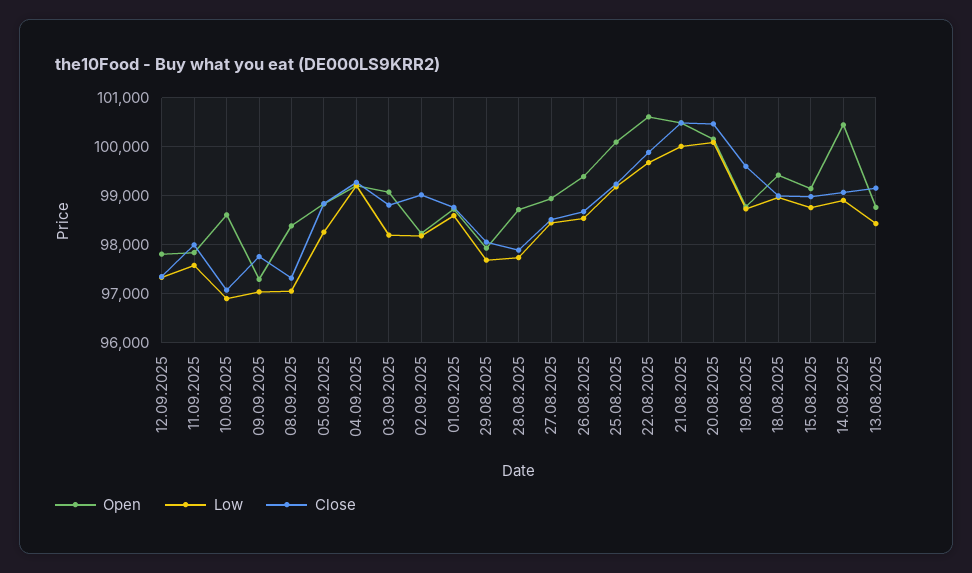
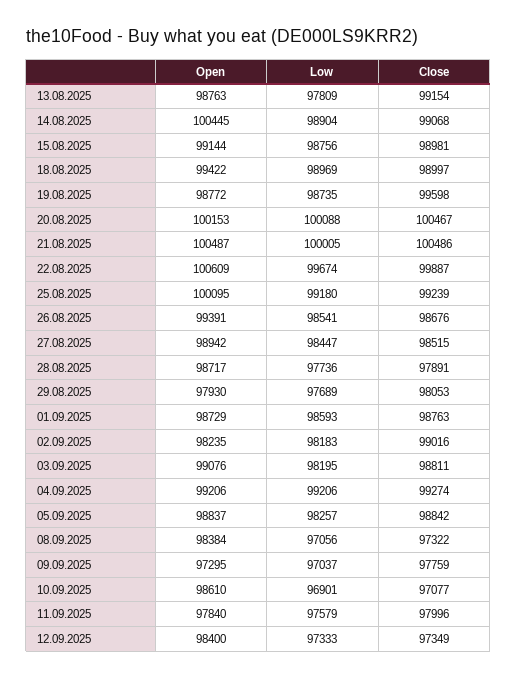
  {
    "Open": {
-     "12.09.2025": 97800,
+     "12.09.2025": 98400,
      "11.09.2025": 97840,
      "10.09.2025": 98610,
      "09.09.2025": 97295,
      "08.09.2025": 98384,
      "05.09.2025": 98837,
      "04.09.2025": 99206,
      "03.09.2025": 99076,
      "02.09.2025": 98235,
      "01.09.2025": 98729,
      "29.08.2025": 97930,
      "28.08.2025": 98717,
      "27.08.2025": 98942,
      "26.08.2025": 99391,
      "25.08.2025": 100095,
      "22.08.2025": 100609,
      "21.08.2025": 100487,
      "20.08.2025": 100153,
      "19.08.2025": 98772,
      "18.08.2025": 99422,
      "15.08.2025": 99144,
      "14.08.2025": 100445,
      "13.08.2025": 98763
    },
    "Low": {
      "12.09.2025": 97333,
      "11.09.2025": 97579,
      "10.09.2025": 96901,
      "09.09.2025": 97037,
      "08.09.2025": 97056,
      "05.09.2025": 98257,
      "04.09.2025": 99206,
      "03.09.2025": 98195,
      "02.09.2025": 98183,
      "01.09.2025": 98593,
      "29.08.2025": 97689,
      "28.08.2025": 97736,
      "27.08.2025": 98447,
      "26.08.2025": 98541,
      "25.08.2025": 99180,
      "22.08.2025": 99674,
      "21.08.2025": 100005,
      "20.08.2025": 100088,
      "19.08.2025": 98735,
      "18.08.2025": 98969,
      "15.08.2025": 98756,
      "14.08.2025": 98904,
-     "13.08.2025": 98400
+     "13.08.2025": 97809
    },
    "Close": {
      "12.09.2025": 97349,
      "11.09.2025": 97996,
      "10.09.2025": 97077,
      "09.09.2025": 97759,
      "08.09.2025": 97322,
      "05.09.2025": 98842,
      "04.09.2025": 99274,
      "03.09.2025": 98811,
      "02.09.2025": 99016,
      "01.09.2025": 98763,
      "29.08.2025": 98053,
      "28.08.2025": 97891,
      "27.08.2025": 98515,
      "26.08.2025": 98676,
      "25.08.2025": 99239,
      "22.08.2025": 99887,
      "21.08.2025": 100486,
      "20.08.2025": 100467,
      "19.08.2025": 99598,
      "18.08.2025": 98997,
      "15.08.2025": 98981,
      "14.08.2025": 99068,
      "13.08.2025": 99154
    }
  }

